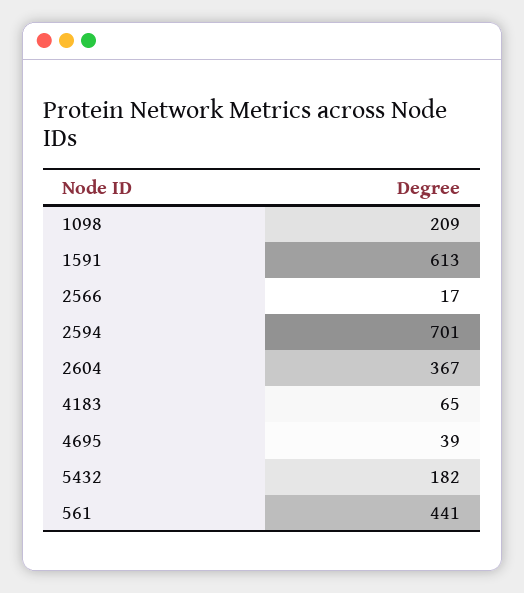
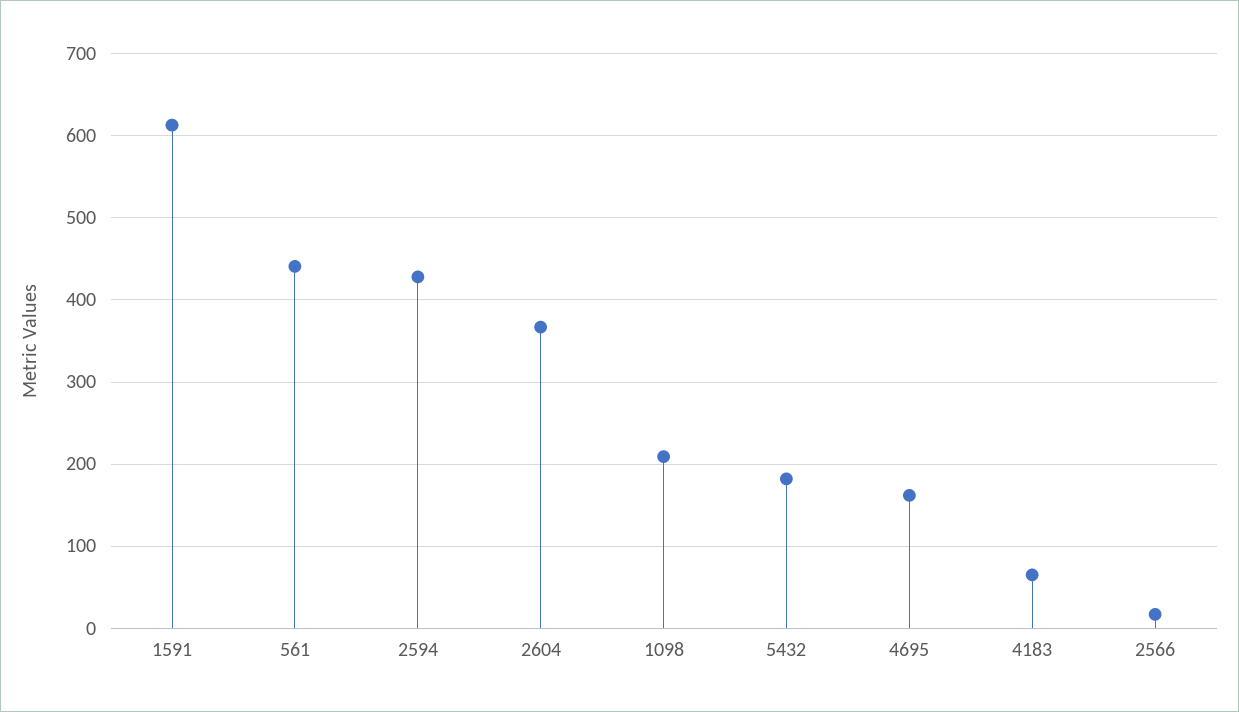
  {
    "1098": 209,
    "1591": 613,
    "2566": 17,
-   "2594": 701,
+   "2594": 430,
    "2604": 367,
    "4183": 65,
-   "4695": 39,
+   "4695": 160,
    "5432": 182,
    "561": 441
  }

